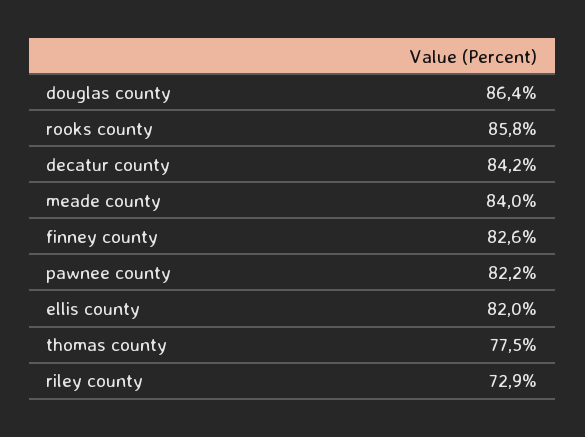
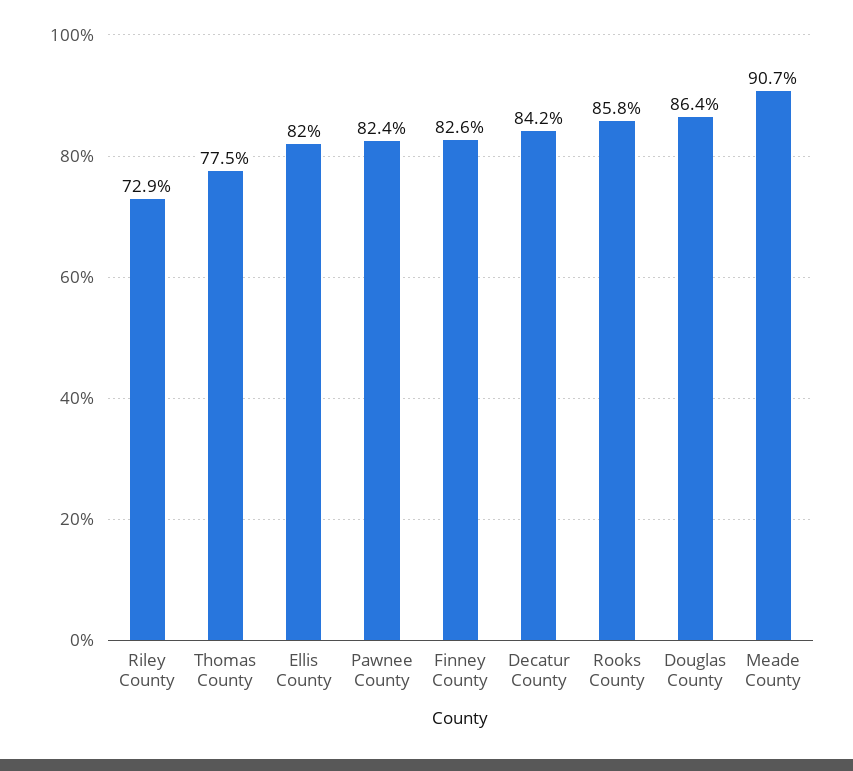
  {
    "douglas county": 86.4,
    "rooks county": 85.8,
    "decatur county": 84.2,
-   "meade county": 84,
+   "meade county": 90.7,
    "finney county": 82.6,
-   "pawnee county": 82.2,
+   "pawnee county": 82.4,
    "ellis county": 82,
    "thomas county": 77.5,
    "riley county": 72.9
  }

